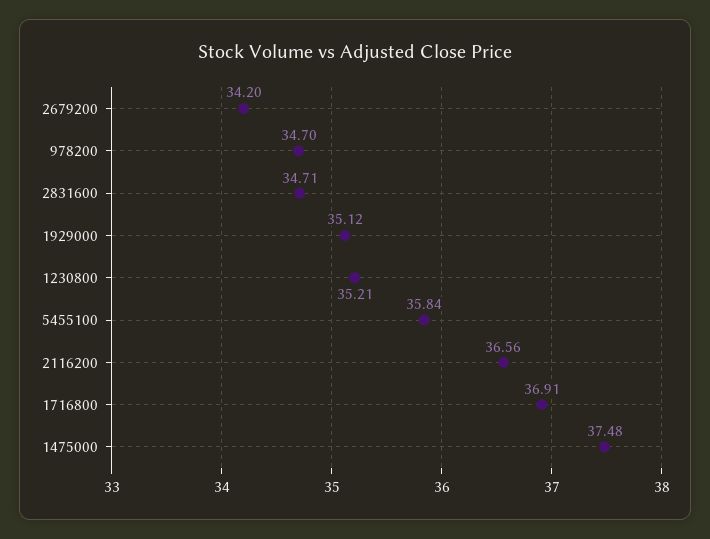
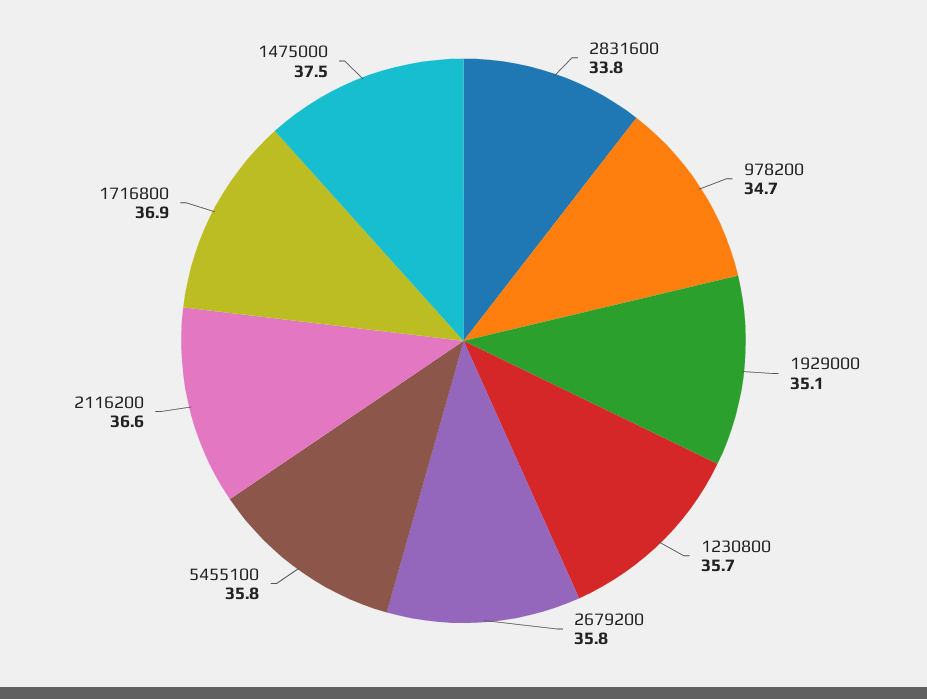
  {
-   "2679200": 34.2,
+   "2679200": 35.8,
    "978200": 34.7,
-   "2831600": 34.71,
+   "2831600": 33.8,
    "1929000": 35.12,
-   "1230800": 35.21,
+   "1230800": 35.7,
    "5455100": 35.84,
    "2116200": 36.56,
    "1716800": 36.91,
    "1475000": 37.48
  }

